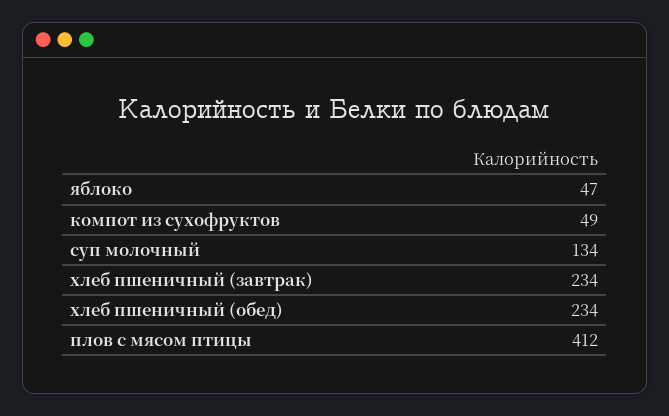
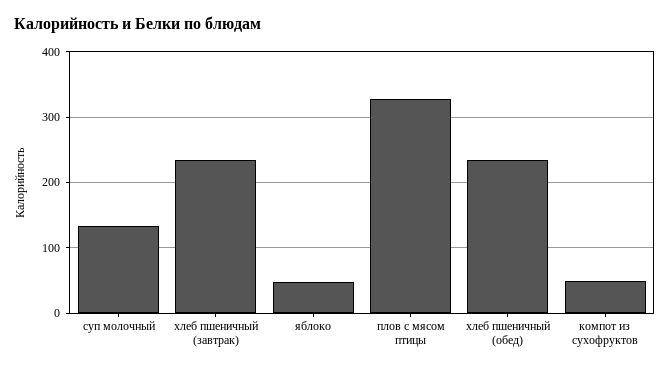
  {
    "яблоко": 47,
    "компот из сухофруктов": 49,
    "суп молочный": 134,
    "хлеб пшеничный (завтрак)": 234,
    "хлеб пшеничный (обед)": 234,
-   "плов с мясом птицы": 412
+   "плов с мясом птицы": 330
  }

